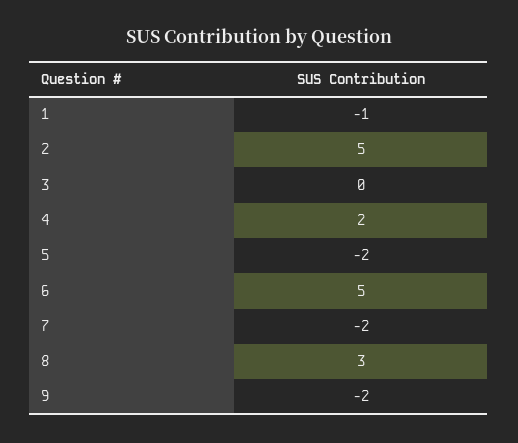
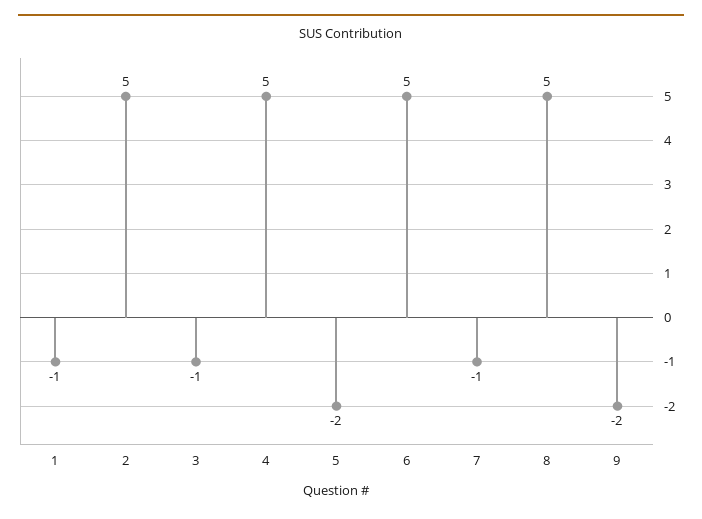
  {
    "1": -1,
    "2": 5,
-   "3": 0,
+   "3": -1,
-   "4": 2,
+   "4": 5,
    "5": -2,
    "6": 5,
-   "7": -2,
+   "7": -1,
-   "8": 3,
+   "8": 5,
    "9": -2
  }

